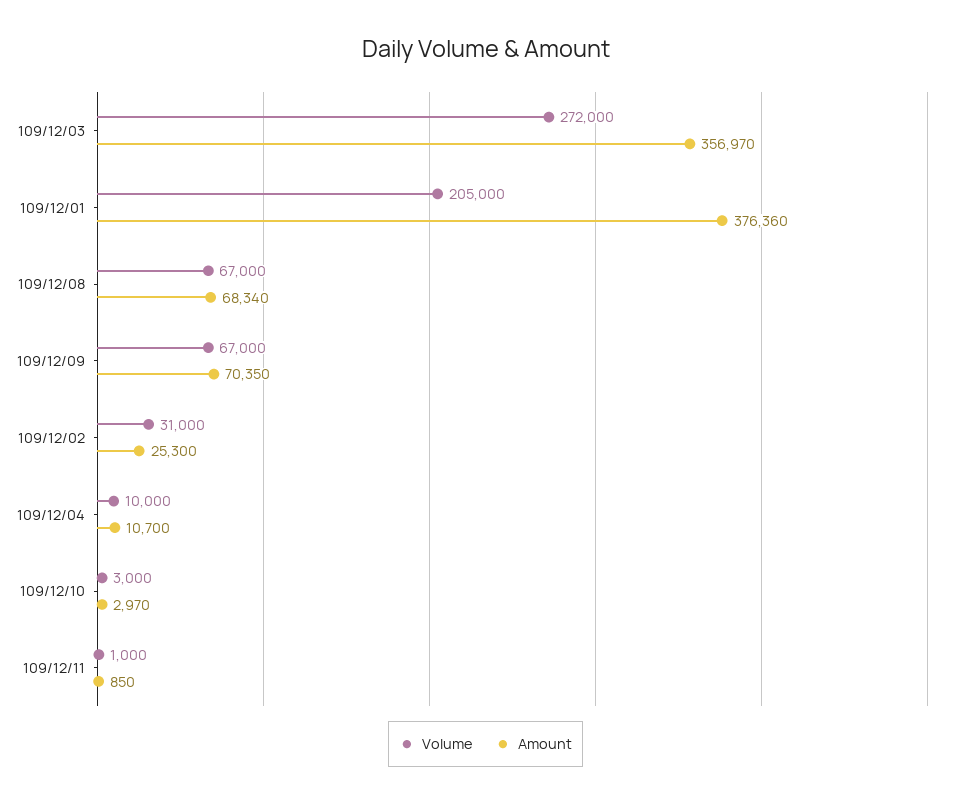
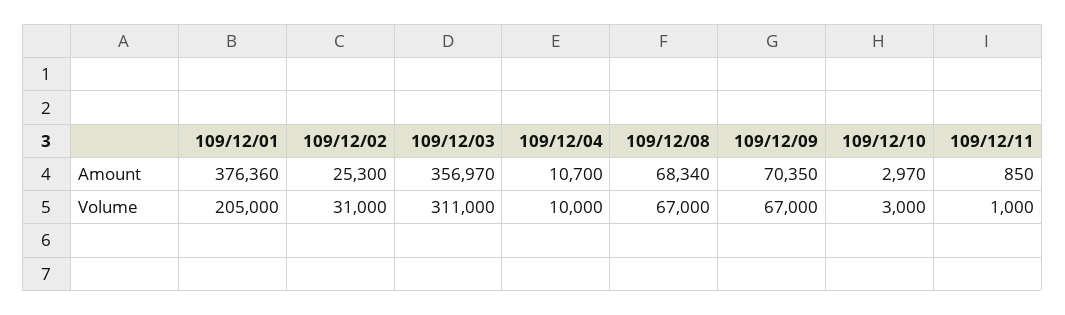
  {
    "Volume": {
-     "109/12/03": 272000,
+     "109/12/03": 311000,
      "109/12/01": 205000,
      "109/12/08": 67000,
      "109/12/09": 67000,
      "109/12/02": 31000,
      "109/12/04": 10000,
      "109/12/10": 3000,
      "109/12/11": 1000
    },
    "Amount": {
      "109/12/03": 356970,
      "109/12/01": 376360,
      "109/12/08": 68340,
      "109/12/09": 70350,
      "109/12/02": 25300,
      "109/12/04": 10700,
      "109/12/10": 2970,
      "109/12/11": 850
    }
  }

